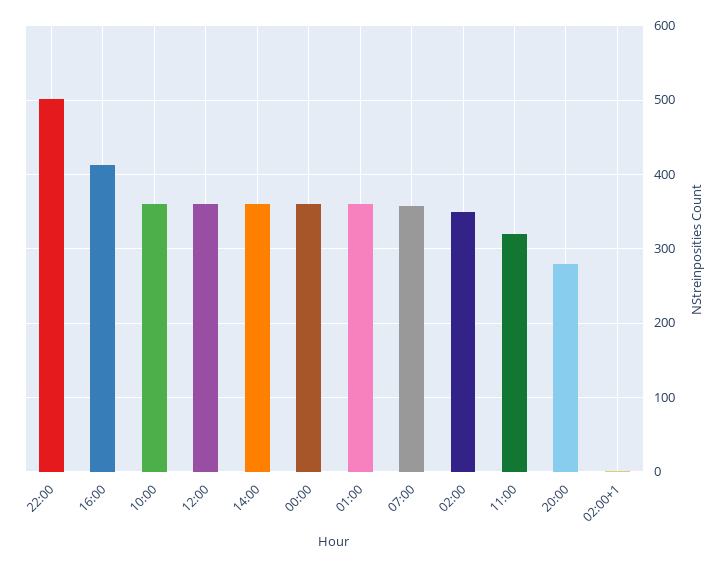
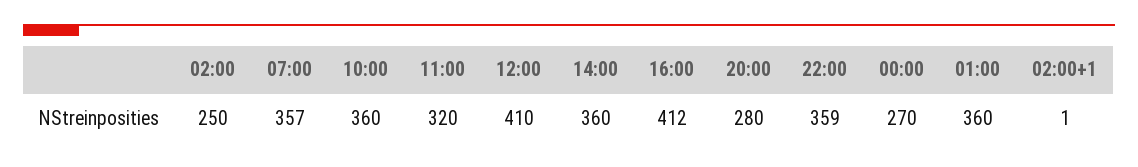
  {
-   "22:00": 500,
+   "22:00": 359,
    "16:00": 412,
    "10:00": 360,
-   "12:00": 360,
+   "12:00": 410,
    "14:00": 360,
-   "00:00": 360,
+   "00:00": 270,
    "01:00": 360,
    "07:00": 357,
-   "02:00": 350,
+   "02:00": 250,
    "11:00": 320,
    "20:00": 280,
    "02:00+1": 1
  }

